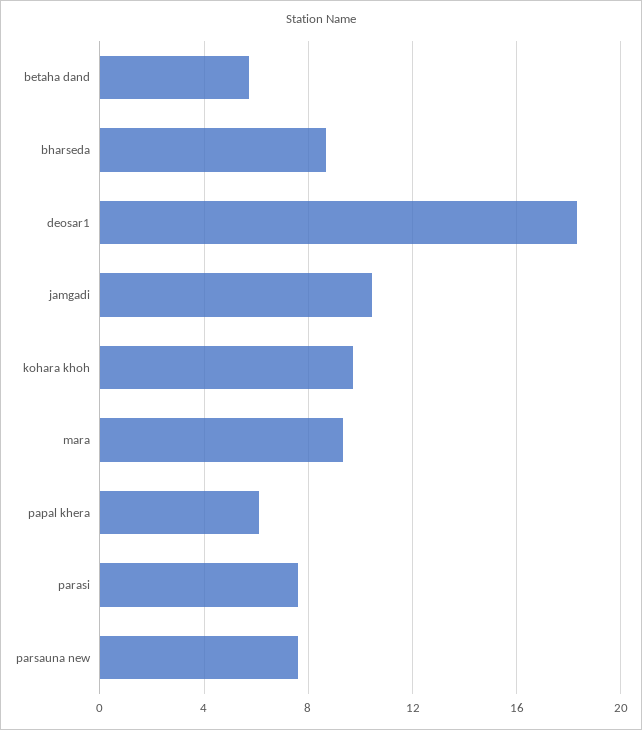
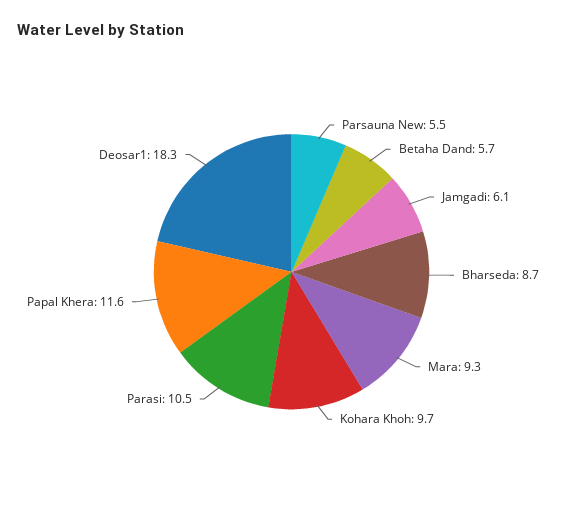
  {
    "betaha dand": 5.7,
    "bharseda": 8.7,
    "deosar1": 18.3,
-   "jamgadi": 10.5,
+   "jamgadi": 6.1,
    "kohara khoh": 9.7,
    "mara": 9.3,
-   "papal khera": 6,
+   "papal khera": 11.6,
-   "parasi": 7.5,
+   "parasi": 10.5,
-   "parsauna new": 7.5
+   "parsauna new": 5.5
  }

